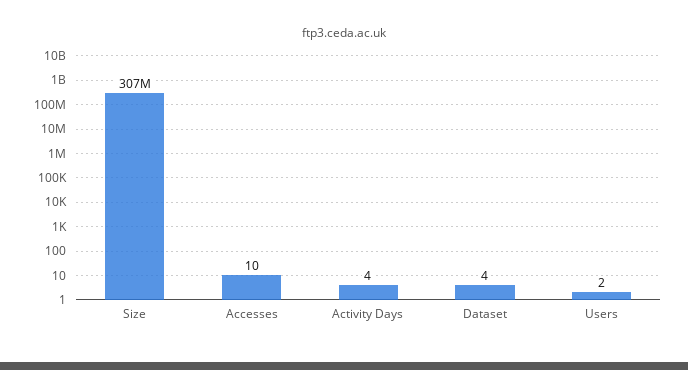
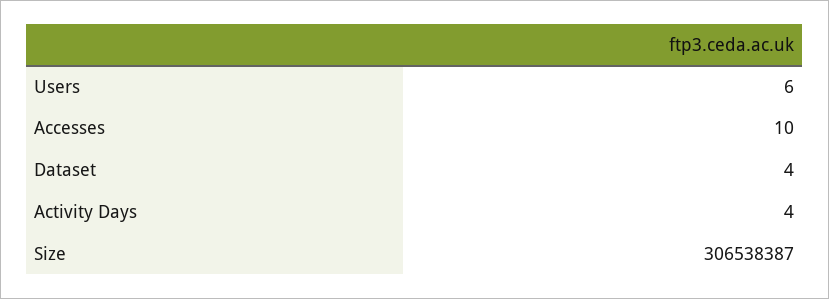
  {
    "Size": 306538387,
    "Accesses": 10,
    "Activity Days": 4,
    "Dataset": 4,
-   "Users": 2
+   "Users": 6
  }

